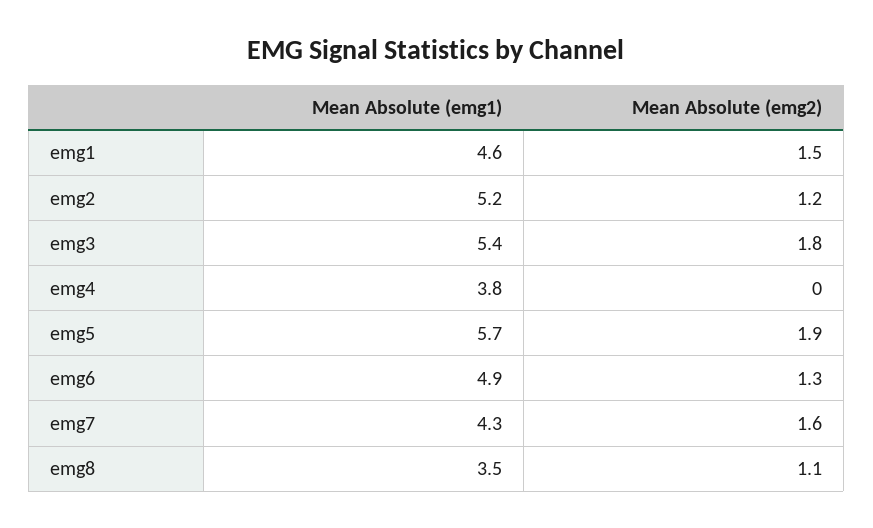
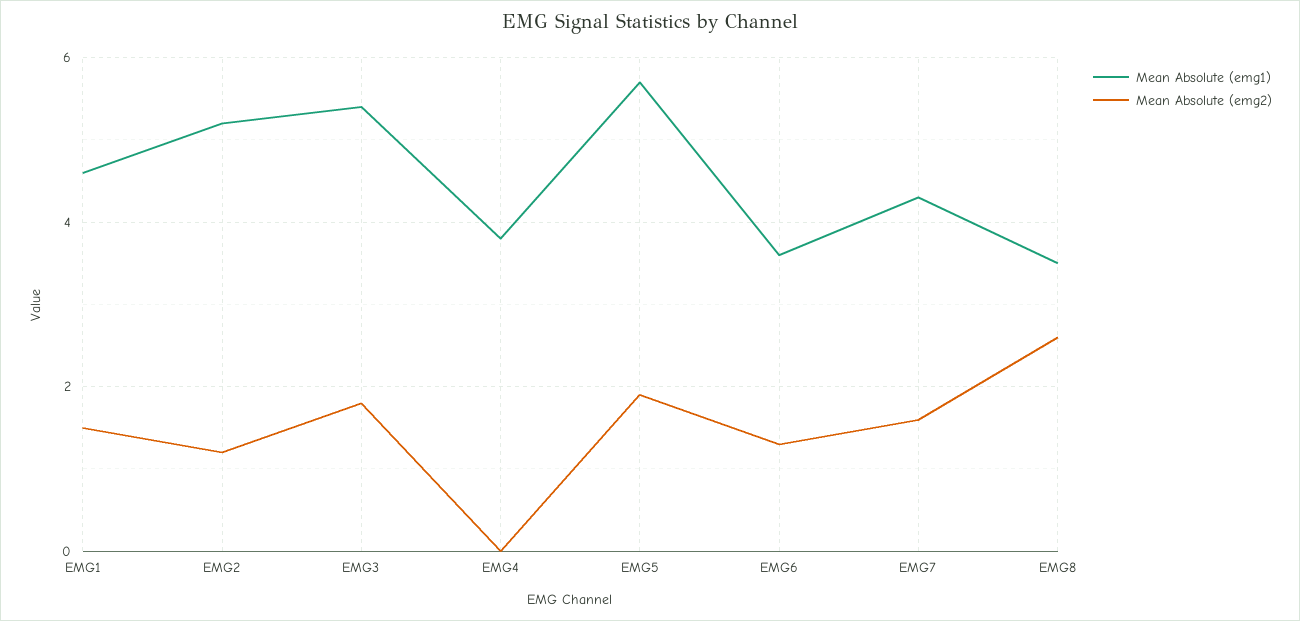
  {
    "Mean Absolute (emg1)": {
      "emg1": 4.6,
      "emg2": 5.2,
      "emg3": 5.4,
      "emg4": 3.8,
      "emg5": 5.7,
-     "emg6": 4.9,
+     "emg6": 3.5,
      "emg7": 4.3,
      "emg8": 3.5
    },
    "Mean Absolute (emg2)": {
      "emg1": 1.5,
      "emg2": 1.2,
      "emg3": 1.8,
      "emg4": 0,
      "emg5": 1.9,
      "emg6": 1.3,
      "emg7": 1.6,
-     "emg8": 1.1
+     "emg8": 2.5
    }
  }

